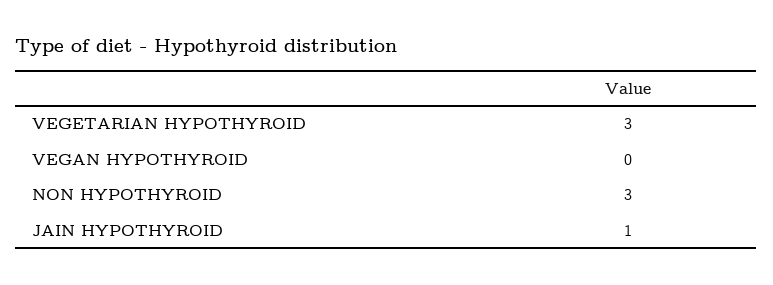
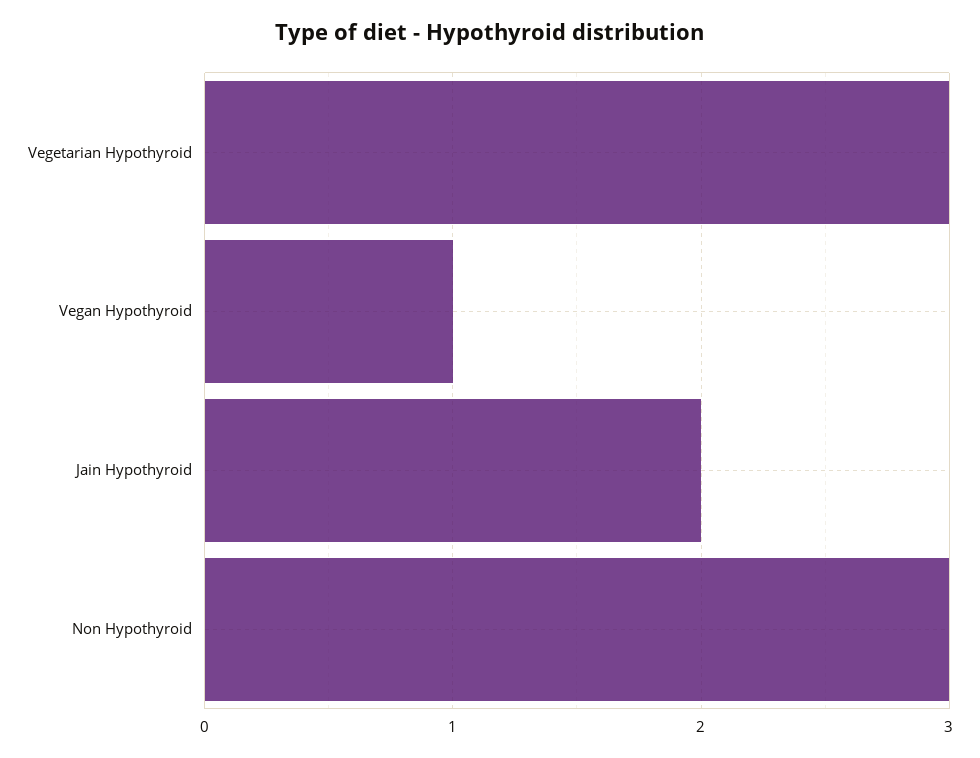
  {
    "VEGETARIAN HYPOTHYROID": 3,
-   "VEGAN HYPOTHYROID": 0,
+   "VEGAN HYPOTHYROID": 1,
    "NON HYPOTHYROID": 3,
-   "JAIN HYPOTHYROID": 1
+   "JAIN HYPOTHYROID": 2
  }

